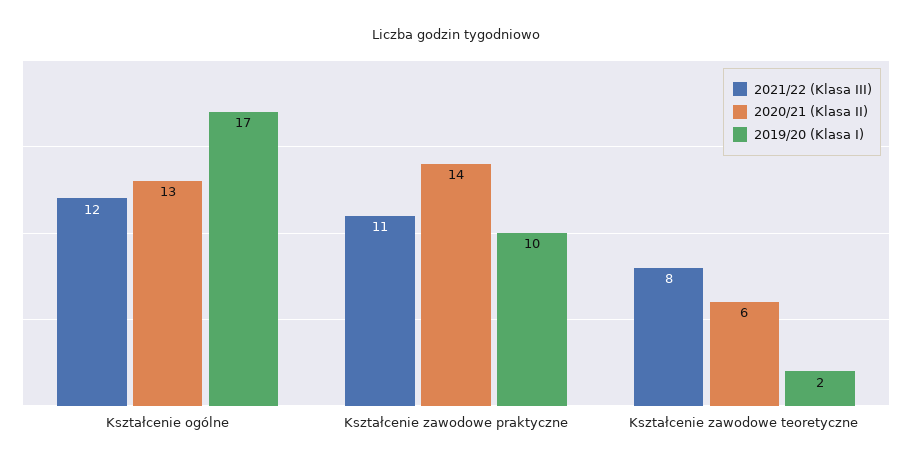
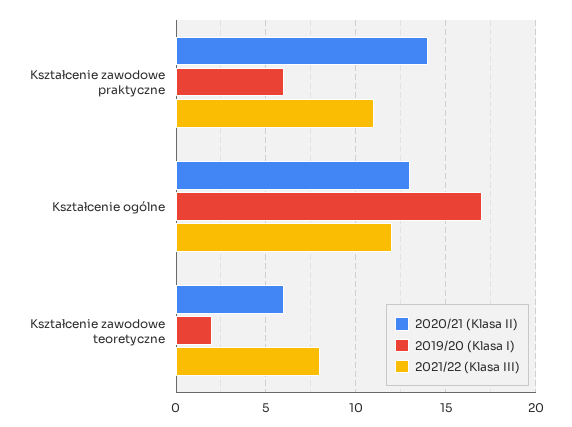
  {
    "2021/22 (Klasa III)": {
      "Kształcenie ogólne": 12,
      "Kształcenie zawodowe praktyczne": 11,
      "Kształcenie zawodowe teoretyczne": 8
    },
    "2020/21 (Klasa II)": {
      "Kształcenie ogólne": 13,
      "Kształcenie zawodowe praktyczne": 14,
      "Kształcenie zawodowe teoretyczne": 6
    },
    "2019/20 (Klasa I)": {
      "Kształcenie ogólne": 17,
-     "Kształcenie zawodowe praktyczne": 10,
+     "Kształcenie zawodowe praktyczne": 6,
      "Kształcenie zawodowe teoretyczne": 2
    }
  }

